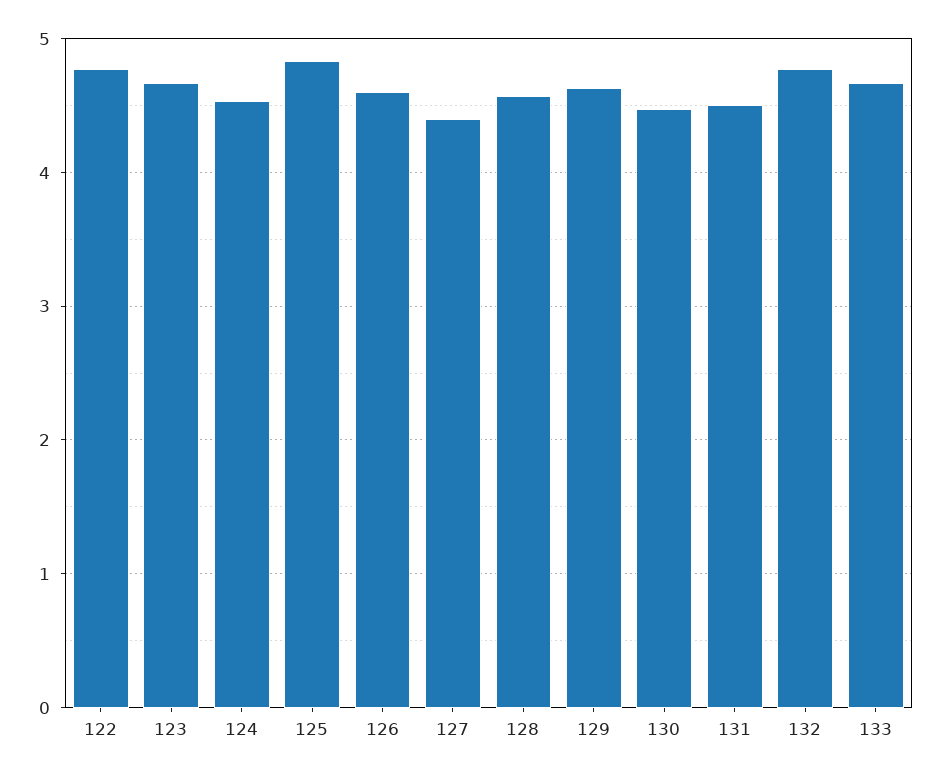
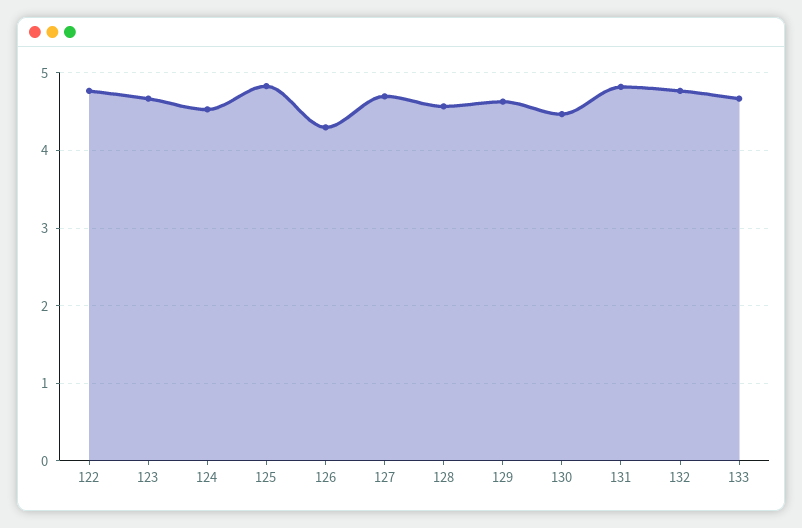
  {
    "122": 4.8,
    "123": 4.7,
    "124": 4.5,
    "125": 4.8,
-   "126": 4.6,
+   "126": 4.3,
-   "127": 4.4,
+   "127": 4.7,
    "128": 4.6,
    "129": 4.6,
    "130": 4.5,
-   "131": 4.5,
+   "131": 4.8,
    "132": 4.8,
    "133": 4.7
  }

